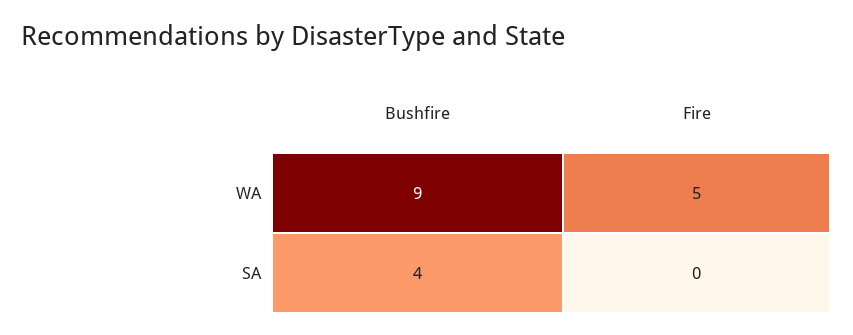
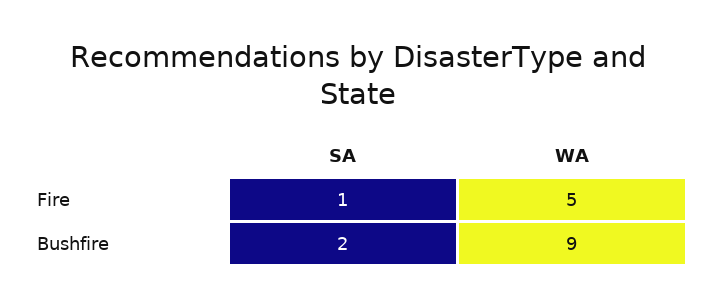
  {
    "Bushfire": {
      "WA": 9,
-     "SA": 4
+     "SA": 2
    },
    "Fire": {
      "WA": 5,
-     "SA": 0
+     "SA": 1
    }
  }

